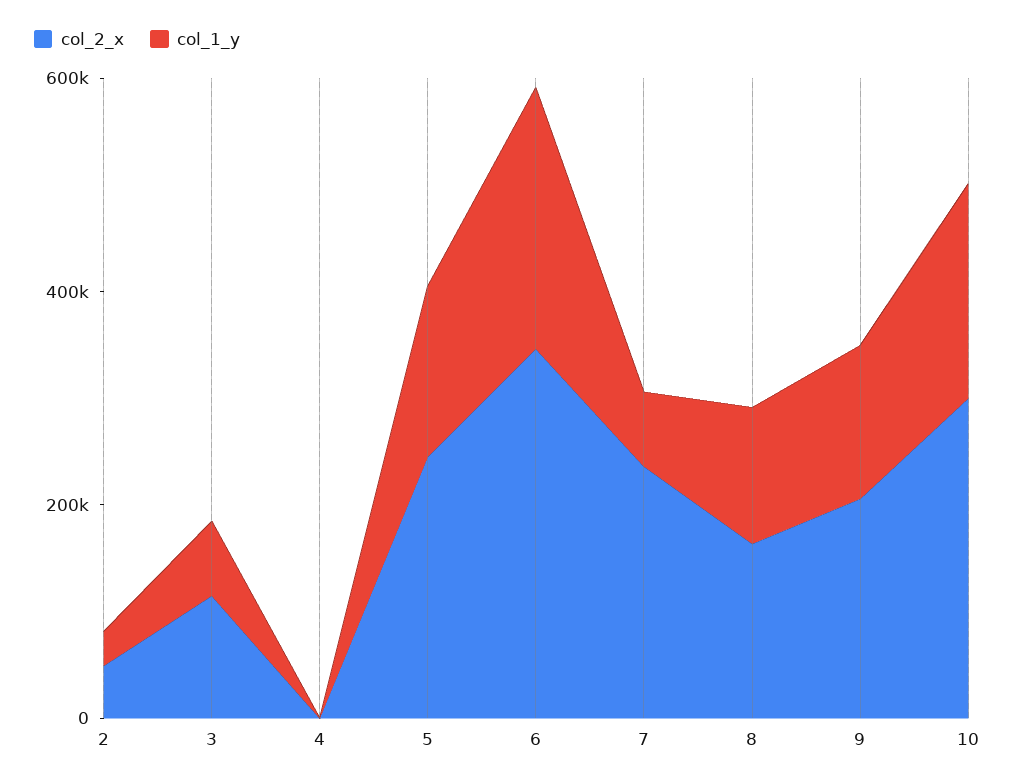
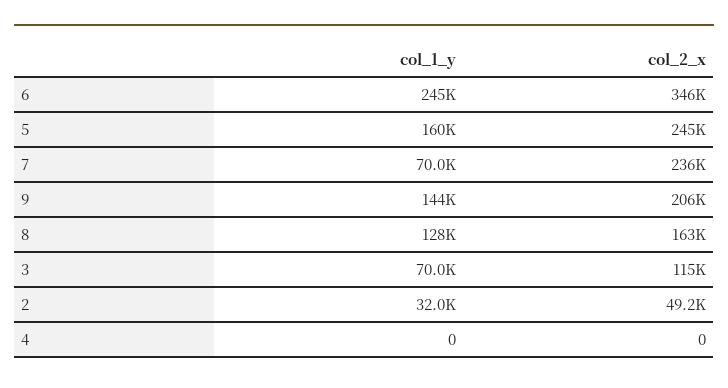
  {
    "col_2_x": {
      "2": 49200,
      "3": 115000,
      "4": 0,
      "5": 245000,
      "6": 346000,
      "7": 236000,
      "8": 163000,
-     "9": 206000,
+     "9": 206000
-     "10": 300000
    },
    "col_1_y": {
      "2": 32000,
      "3": 70000,
      "4": 0,
      "5": 160000,
      "6": 245000,
      "7": 70000,
      "8": 128000,
-     "9": 144000,
+     "9": 144000
-     "10": 200000
    }
  }

